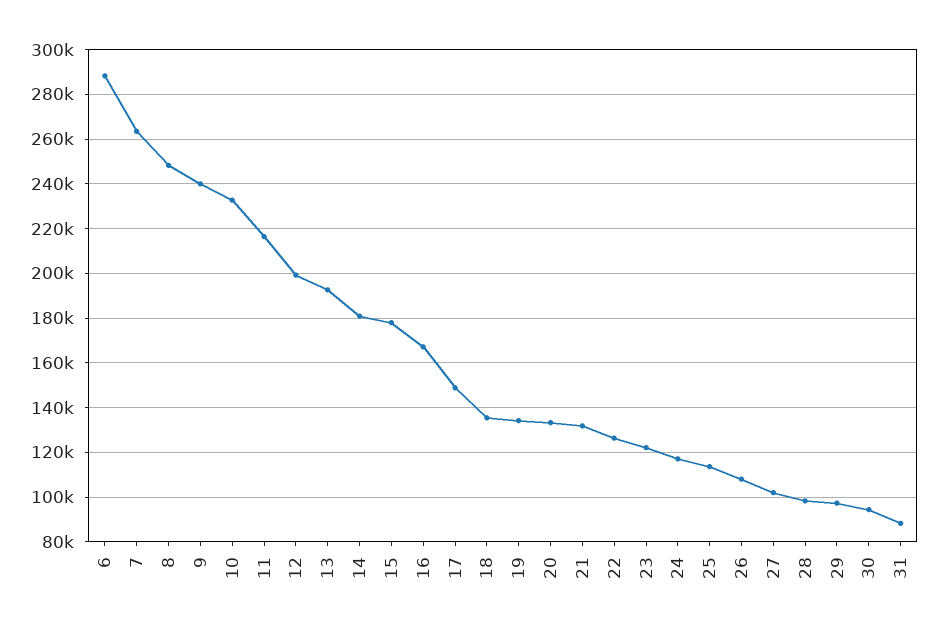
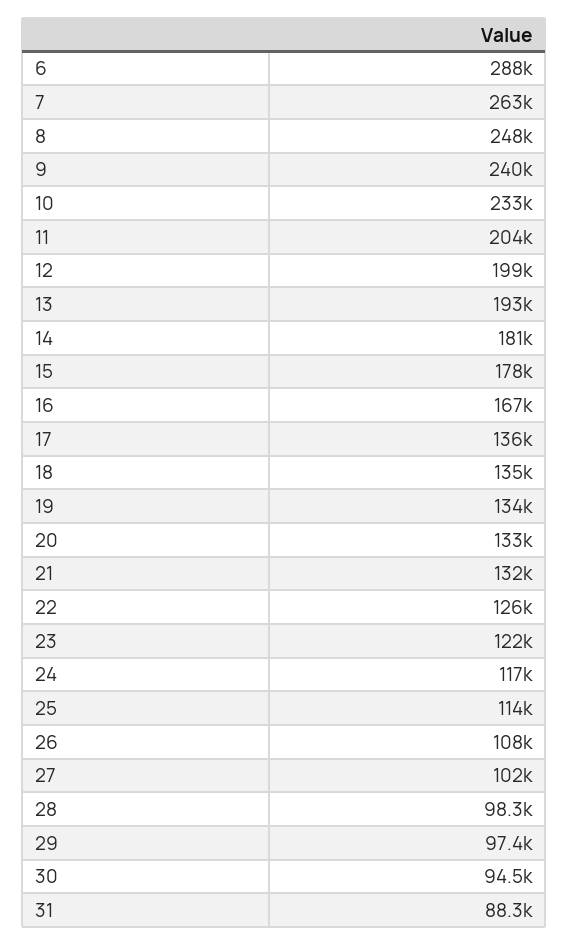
  {
    "6": 288000,
    "7": 263000,
    "8": 248000,
    "9": 240000,
    "10": 233000,
-   "11": 215000,
+   "11": 204000,
    "12": 199000,
    "13": 193000,
    "14": 181000,
    "15": 178000,
    "16": 167000,
-   "17": 150000,
+   "17": 136000,
    "18": 135000,
    "19": 134000,
    "20": 133000,
    "21": 132000,
    "22": 126000,
    "23": 122000,
    "24": 117000,
    "25": 114000,
    "26": 108000,
    "27": 102000,
    "28": 98300,
    "29": 97400,
    "30": 94500,
    "31": 88300
  }

